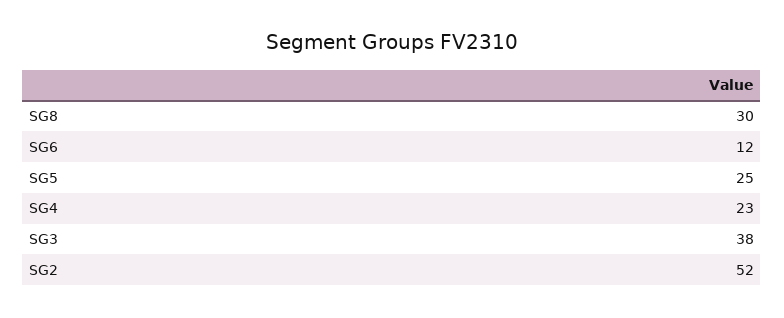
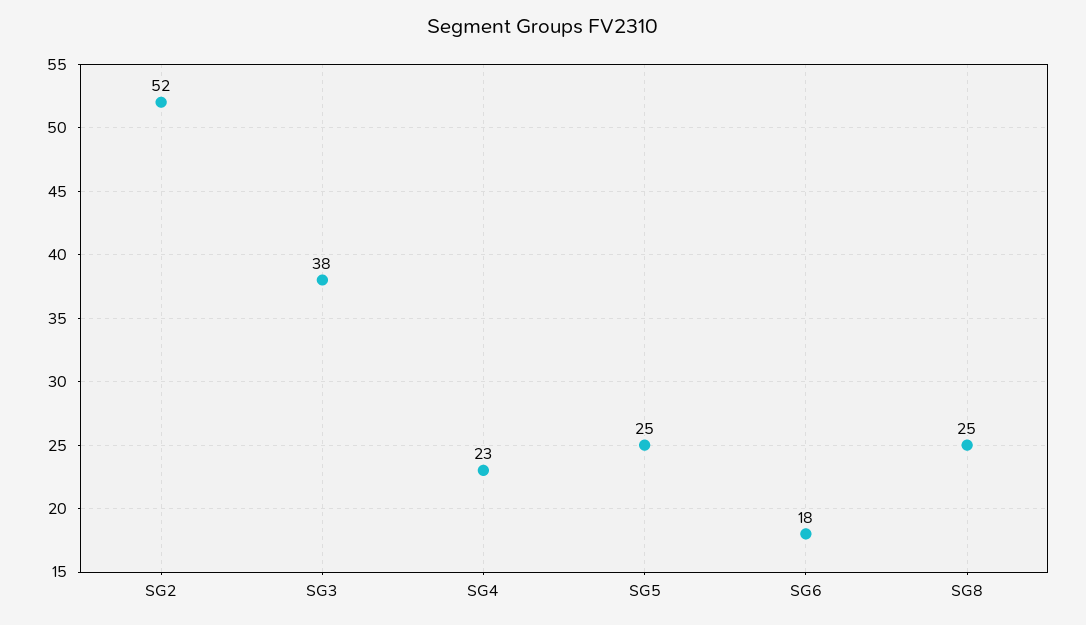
  {
-   "SG8": 30,
+   "SG8": 25,
-   "SG6": 12,
+   "SG6": 18,
    "SG5": 25,
    "SG4": 23,
    "SG3": 38,
    "SG2": 52
  }

